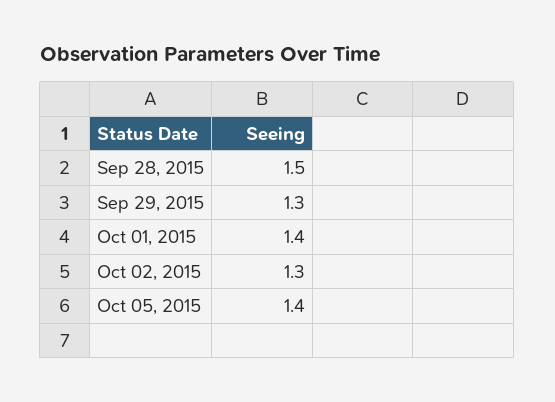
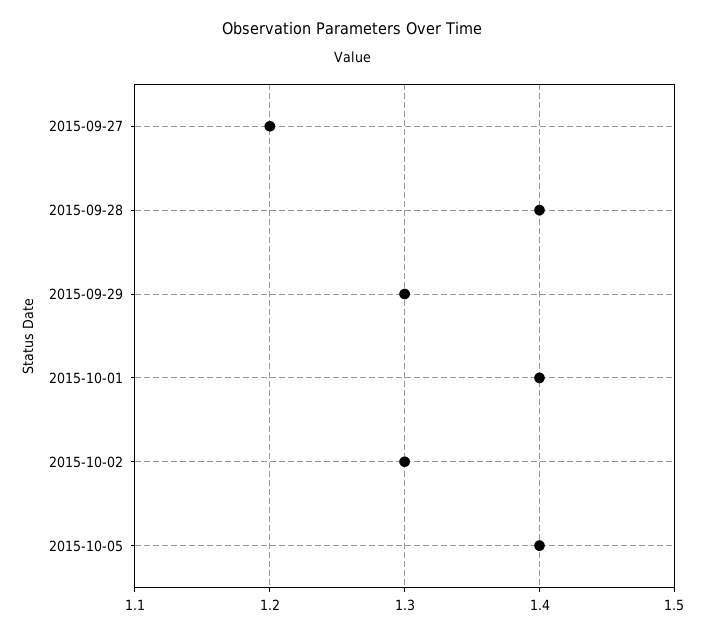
  {
-   "Sep 28, 2015": 1.5,
+   "Sep 28, 2015": 1.4,
    "Sep 29, 2015": 1.3,
    "Oct 01, 2015": 1.4,
    "Oct 02, 2015": 1.3,
-   "Oct 05, 2015": 1.4
+   "Oct 05, 2015": 1.4,
+   "2015-09-27": 1.2
  }

